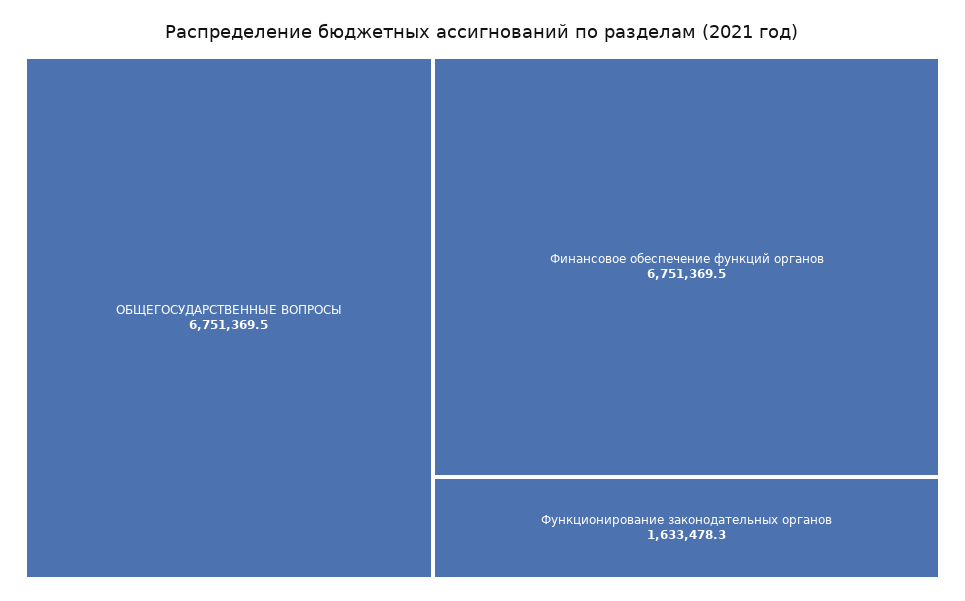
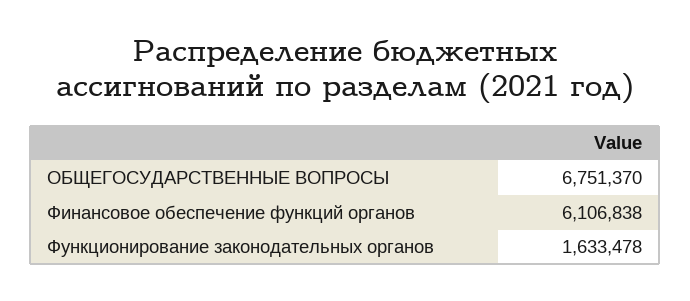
  {
    "ОБЩЕГОСУДАРСТВЕННЫЕ ВОПРОСЫ": 6751369.5,
-   "Финансовое обеспечение функций органов": 6751369.5,
+   "Финансовое обеспечение функций органов": 6106838,
    "Функционирование законодательных органов": 1633478.3
  }

